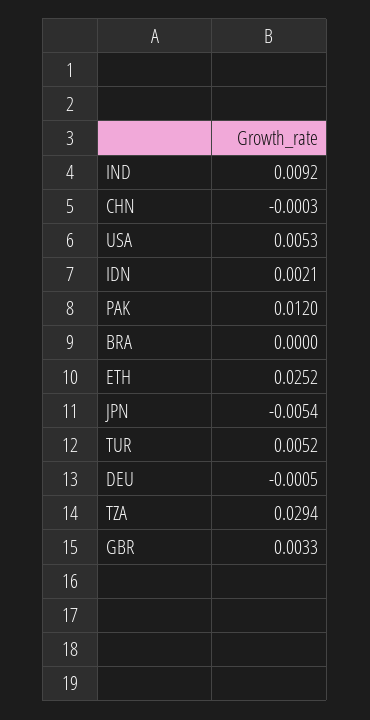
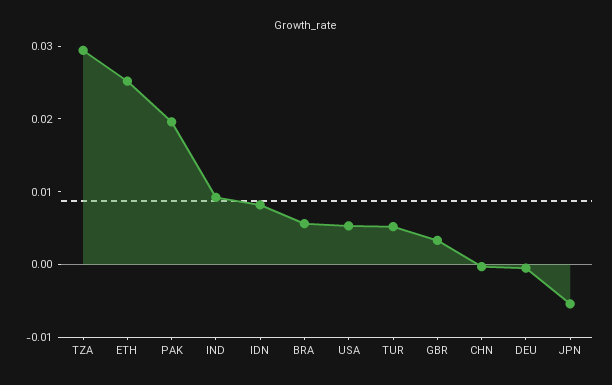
  {
    "IND": 0.0092,
    "CHN": -0.0003,
    "USA": 0.0053,
-   "IDN": 0.0021,
+   "IDN": 0.008,
-   "PAK": 0.012,
+   "PAK": 0.02,
-   "BRA": 0,
+   "BRA": 0.006,
    "ETH": 0.0252,
    "JPN": -0.0054,
    "TUR": 0.0052,
    "DEU": -0.0005,
    "TZA": 0.0294,
    "GBR": 0.0033
  }

